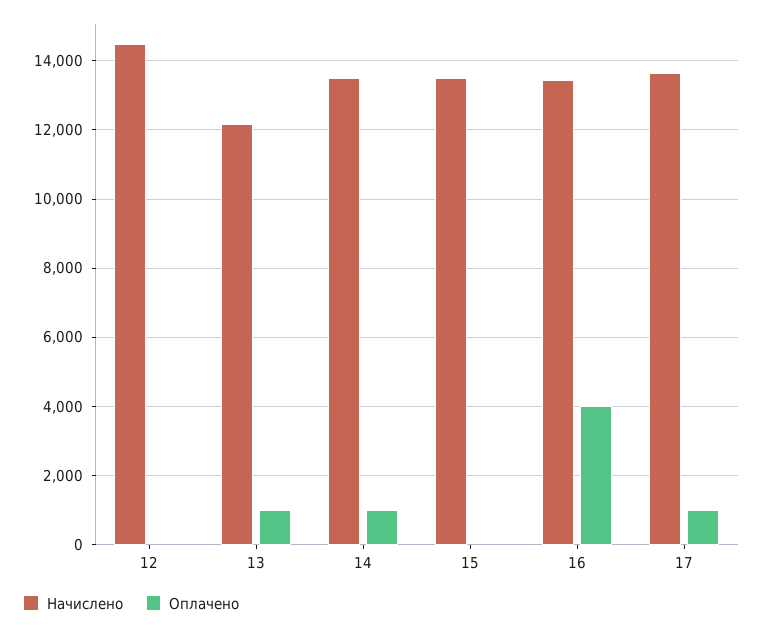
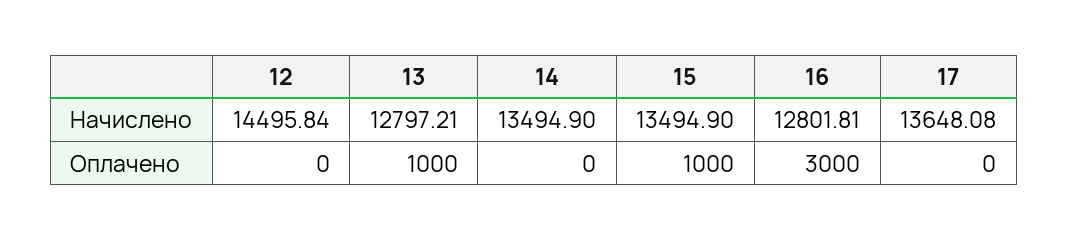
  {
    "Начислено": {
      "12": 14495.84,
-     "13": 12200,
+     "13": 12797.21,
      "14": 13494.9,
      "15": 13494.9,
-     "16": 13400,
+     "16": 12801.81,
      "17": 13648.08
    },
    "Оплачено": {
      "12": 0,
      "13": 1000,
-     "14": 1000,
+     "14": 0,
-     "15": 0,
+     "15": 1000,
-     "16": 4000,
+     "16": 3000,
-     "17": 1000
+     "17": 0
    }
  }

